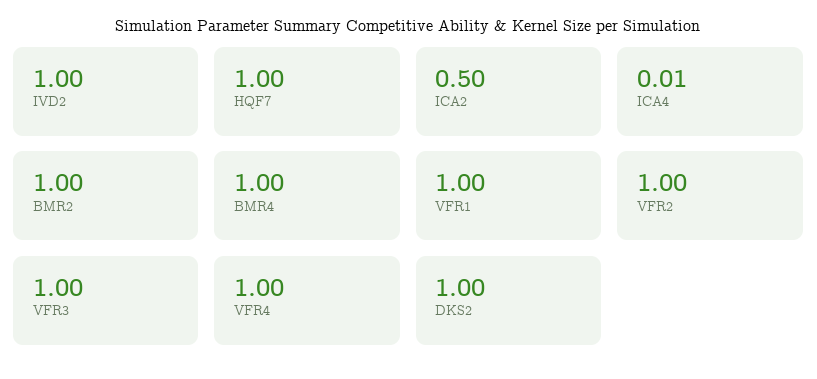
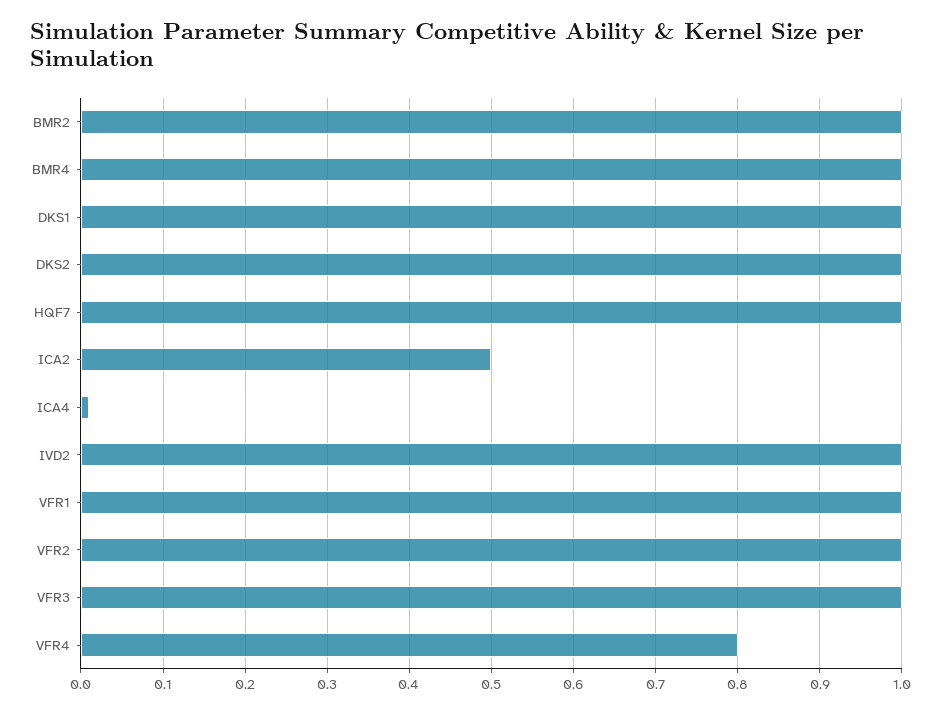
  {
    "IVD2": 1,
    "HQF7": 1,
    "ICA2": 0.5,
    "ICA4": 0.01,
    "BMR2": 1,
    "BMR4": 1,
    "VFR1": 1,
    "VFR2": 1,
    "VFR3": 1,
-   "VFR4": 1,
+   "VFR4": 0.8,
-   "DKS2": 1
+   "DKS2": 1,
+   "DKS1": 1
  }

